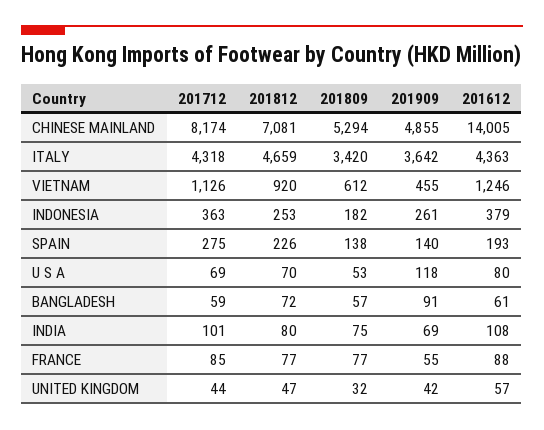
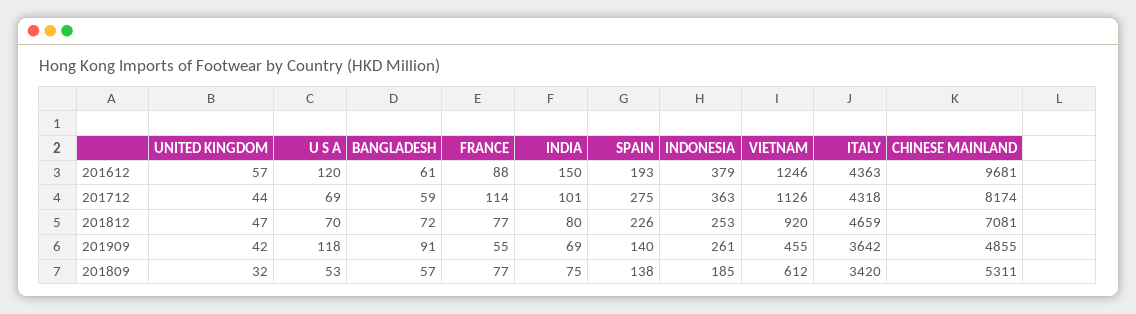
  {
    "201712": {
      "CHINESE MAINLAND": 8174,
      "ITALY": 4318,
      "VIETNAM": 1126,
      "INDONESIA": 363,
      "SPAIN": 275,
      "U S A": 69,
      "BANGLADESH": 59,
      "INDIA": 101,
-     "FRANCE": 85,
+     "FRANCE": 114,
      "UNITED KINGDOM": 44
    },
    "201812": {
      "CHINESE MAINLAND": 7081,
      "ITALY": 4659,
      "VIETNAM": 920,
      "INDONESIA": 253,
      "SPAIN": 226,
      "U S A": 70,
      "BANGLADESH": 72,
      "INDIA": 80,
      "FRANCE": 77,
      "UNITED KINGDOM": 47
    },
    "201809": {
-     "CHINESE MAINLAND": 5294,
+     "CHINESE MAINLAND": 5311,
      "ITALY": 3420,
      "VIETNAM": 612,
-     "INDONESIA": 182,
+     "INDONESIA": 185,
      "SPAIN": 138,
      "U S A": 53,
      "BANGLADESH": 57,
      "INDIA": 75,
      "FRANCE": 77,
      "UNITED KINGDOM": 32
    },
    "201909": {
      "CHINESE MAINLAND": 4855,
      "ITALY": 3642,
      "VIETNAM": 455,
      "INDONESIA": 261,
      "SPAIN": 140,
      "U S A": 118,
      "BANGLADESH": 91,
      "INDIA": 69,
      "FRANCE": 55,
      "UNITED KINGDOM": 42
    },
    "201612": {
-     "CHINESE MAINLAND": 14005,
+     "CHINESE MAINLAND": 9681,
      "ITALY": 4363,
      "VIETNAM": 1246,
      "INDONESIA": 379,
      "SPAIN": 193,
-     "U S A": 80,
+     "U S A": 120,
      "BANGLADESH": 61,
-     "INDIA": 108,
+     "INDIA": 150,
      "FRANCE": 88,
      "UNITED KINGDOM": 57
    }
  }

